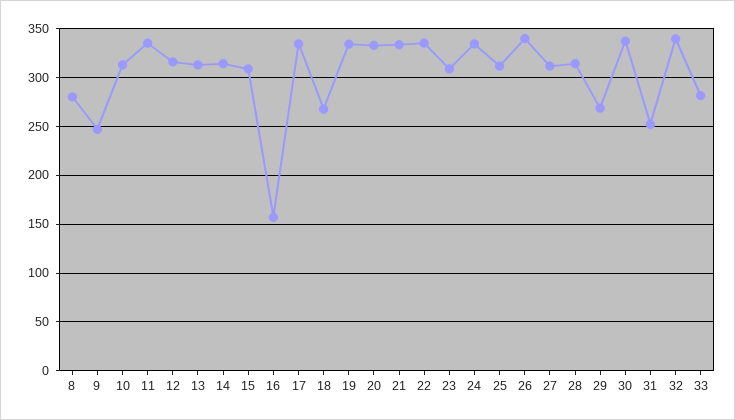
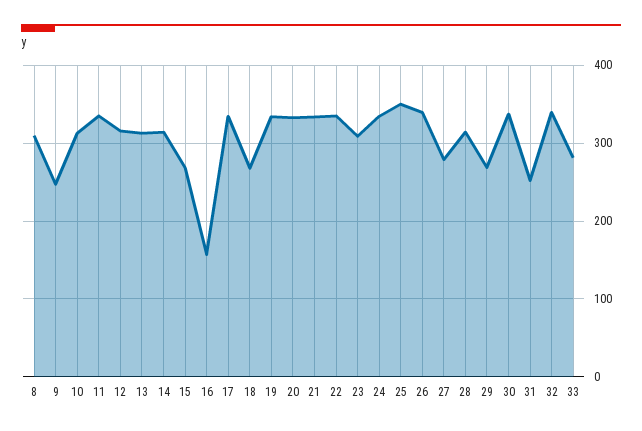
  {
-   "8": 280,
+   "8": 310,
    "9": 250,
    "10": 310,
    "11": 340,
    "12": 320,
    "13": 310,
    "14": 310,
-   "15": 310,
+   "15": 270,
    "16": 160,
    "17": 330,
    "18": 270,
    "19": 330,
    "20": 330,
    "21": 330,
    "22": 330,
    "23": 310,
    "24": 330,
-   "25": 310,
+   "25": 350,
    "26": 340,
-   "27": 310,
+   "27": 280,
    "28": 310,
    "29": 270,
    "30": 340,
    "31": 250,
    "32": 340,
    "33": 280
  }

